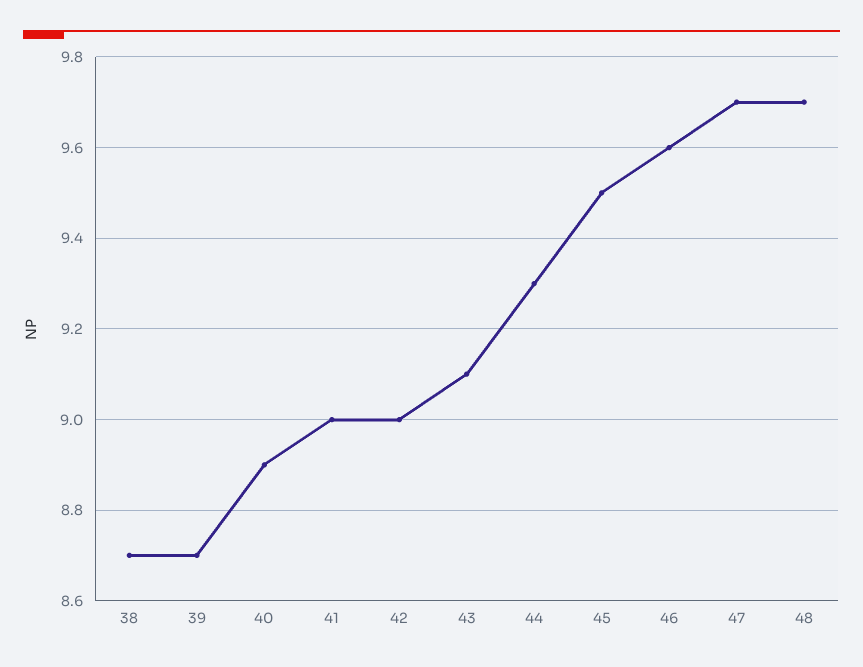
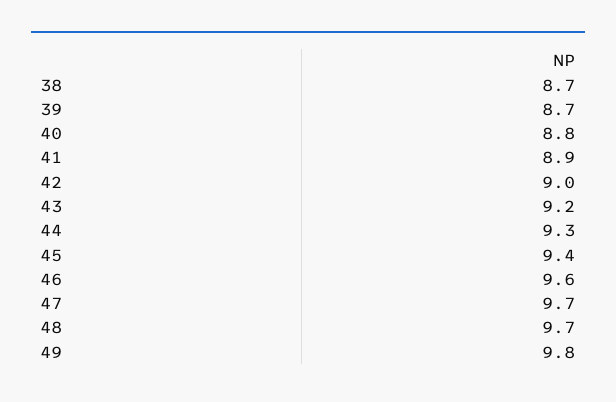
  {
    "38": 8.7,
    "39": 8.7,
-   "40": 8.9,
+   "40": 8.8,
-   "41": 9,
+   "41": 8.9,
    "42": 9,
-   "43": 9.1,
+   "43": 9.2,
    "44": 9.3,
-   "45": 9.5,
+   "45": 9.4,
    "46": 9.6,
    "47": 9.7,
-   "48": 9.7
+   "48": 9.7,
+   "49": 9.8
  }

